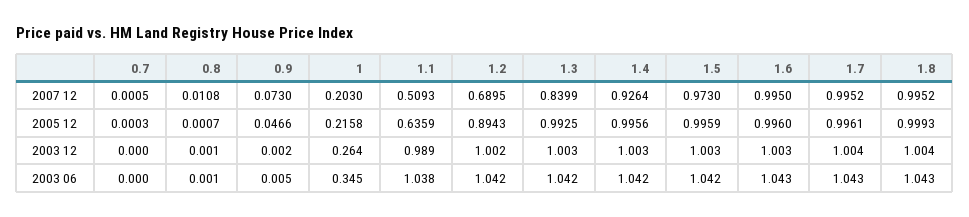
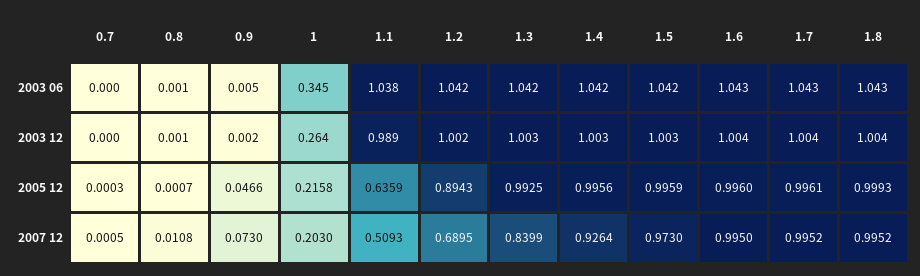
  {
    "0.7": {
      "2007 12": 0.0005,
      "2005 12": 0.0003,
      "2003 12": 0,
      "2003 06": 0
    },
    "0.8": {
      "2007 12": 0.0108,
      "2005 12": 0.0007,
      "2003 12": 0.001,
      "2003 06": 0.001
    },
    "0.9": {
      "2007 12": 0.073,
      "2005 12": 0.0466,
      "2003 12": 0.002,
      "2003 06": 0.005
    },
    "1": {
      "2007 12": 0.203,
      "2005 12": 0.2158,
      "2003 12": 0.264,
      "2003 06": 0.345
    },
    "1.1": {
      "2007 12": 0.5093,
      "2005 12": 0.6359,
      "2003 12": 0.989,
      "2003 06": 1.038
    },
    "1.2": {
      "2007 12": 0.6895,
      "2005 12": 0.8943,
      "2003 12": 1.002,
      "2003 06": 1.042
    },
    "1.3": {
      "2007 12": 0.8399,
      "2005 12": 0.9925,
      "2003 12": 1.003,
      "2003 06": 1.042
    },
    "1.4": {
      "2007 12": 0.9264,
      "2005 12": 0.9956,
      "2003 12": 1.003,
      "2003 06": 1.042
    },
    "1.5": {
      "2007 12": 0.973,
      "2005 12": 0.9959,
      "2003 12": 1.003,
      "2003 06": 1.042
    },
    "1.6": {
      "2007 12": 0.995,
      "2005 12": 0.996,
-     "2003 12": 1.003,
+     "2003 12": 1.004,
      "2003 06": 1.043
    },
    "1.7": {
      "2007 12": 0.9952,
      "2005 12": 0.9961,
      "2003 12": 1.004,
      "2003 06": 1.043
    },
    "1.8": {
      "2007 12": 0.9952,
      "2005 12": 0.9993,
      "2003 12": 1.004,
      "2003 06": 1.043
    }
  }

